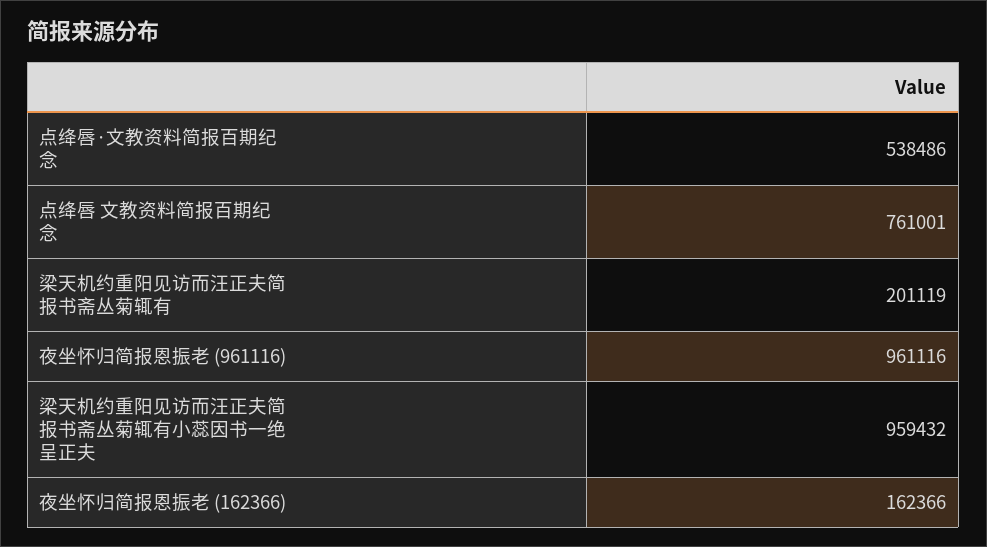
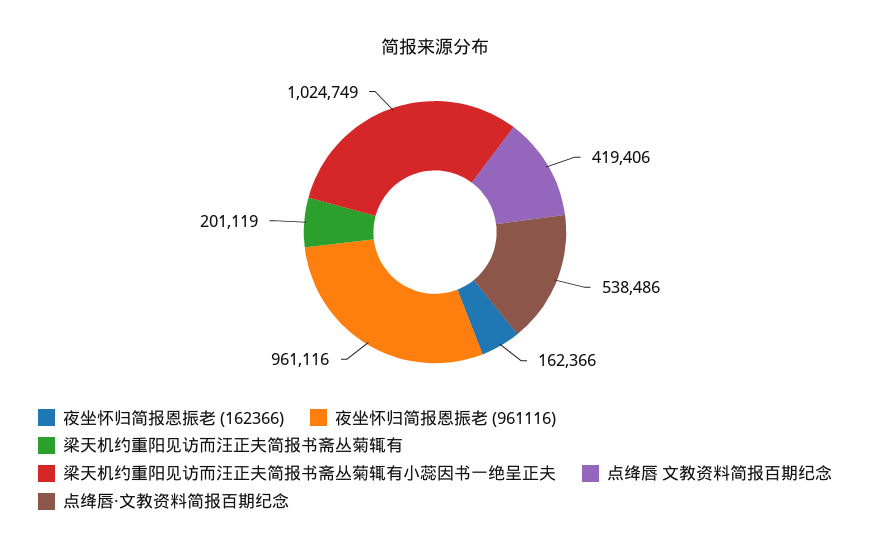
  {
    "点绛唇·文教资料简报百期纪念": 538486,
-   "点绛唇 文教资料简报百期纪念": 761001,
+   "点绛唇 文教资料简报百期纪念": 419406,
    "梁天机约重阳见访而汪正夫简报书斋丛菊辄有": 201119,
    "夜坐怀归简报恩振老 (961116)": 961116,
-   "梁天机约重阳见访而汪正夫简报书斋丛菊辄有小蕊因书一绝呈正夫": 959432,
+   "梁天机约重阳见访而汪正夫简报书斋丛菊辄有小蕊因书一绝呈正夫": 1024749,
    "夜坐怀归简报恩振老 (162366)": 162366
  }

